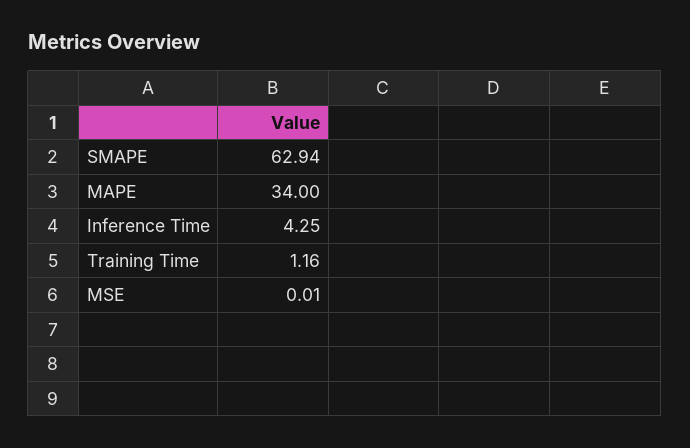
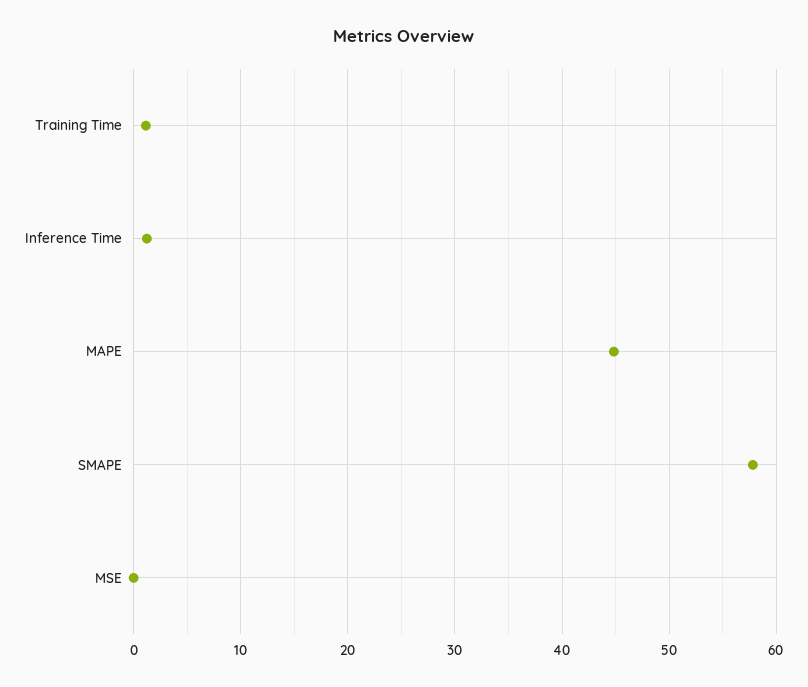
  {
-   "SMAPE": 62.94,
+   "SMAPE": 58,
-   "MAPE": 34,
+   "MAPE": 45,
-   "Inference Time": 4.25,
+   "Inference Time": 1,
    "Training Time": 1.16,
    "MSE": 0.01
  }

